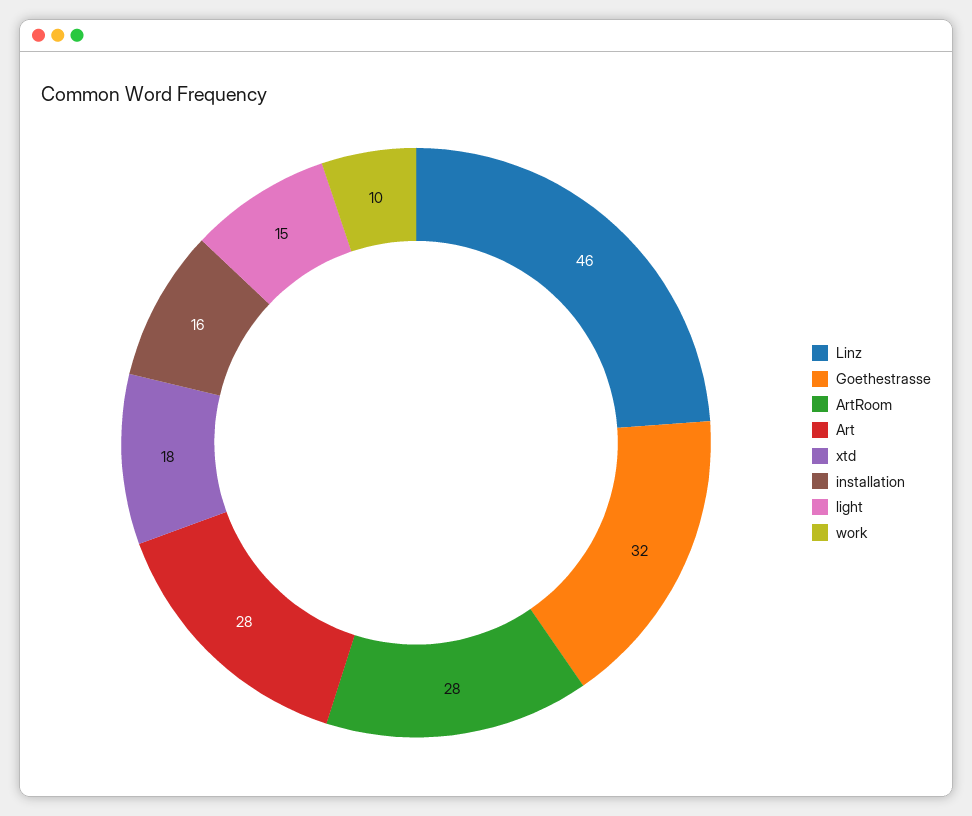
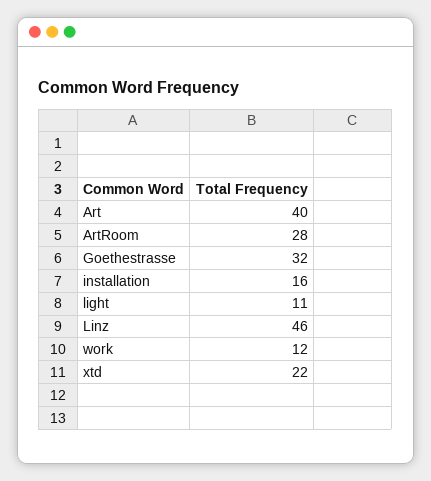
  {
    "Linz": 46,
    "Goethestrasse": 32,
    "ArtRoom": 28,
-   "Art": 28,
+   "Art": 40,
-   "xtd": 18,
+   "xtd": 22,
    "installation": 16,
-   "light": 15,
+   "light": 11,
-   "work": 10
+   "work": 12
  }

